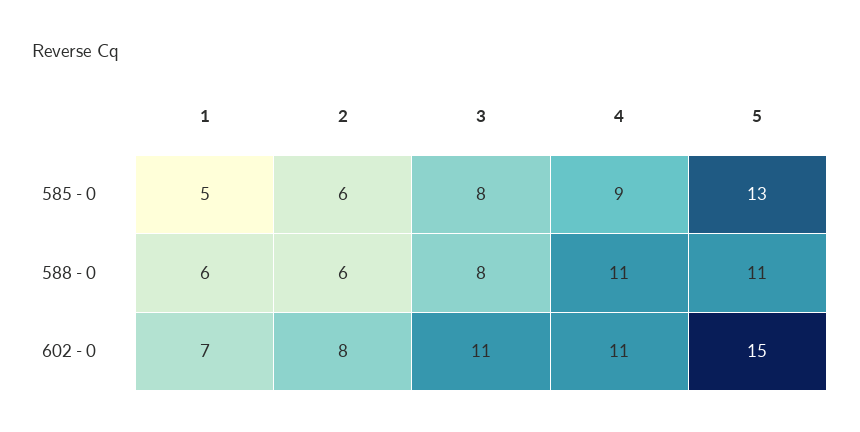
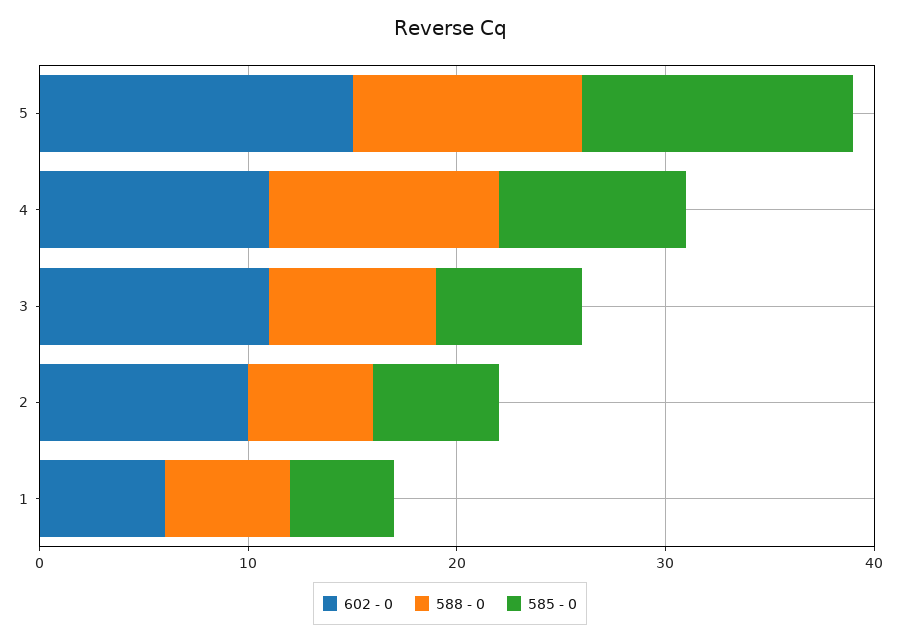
  {
    "585 - 0": {
      "1": 5,
      "2": 6,
-     "3": 8,
+     "3": 7,
      "4": 9,
      "5": 13
    },
    "588 - 0": {
      "1": 6,
      "2": 6,
      "3": 8,
      "4": 11,
      "5": 11
    },
    "602 - 0": {
-     "1": 7,
+     "1": 6,
-     "2": 8,
+     "2": 10,
      "3": 11,
      "4": 11,
      "5": 15
    }
  }

